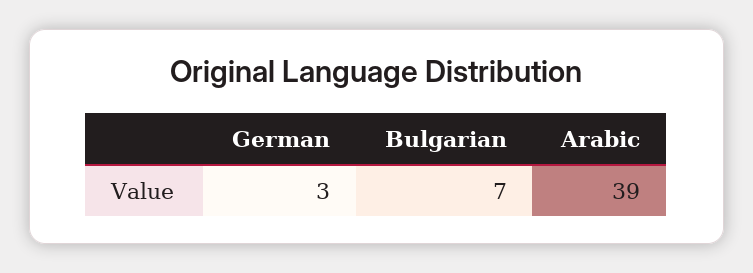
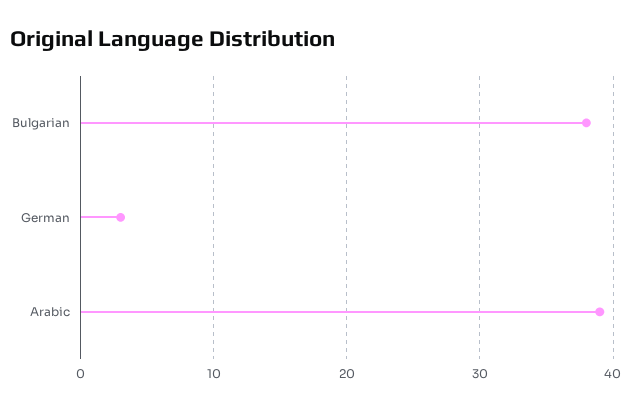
  {
    "German": 3,
-   "Bulgarian": 7,
+   "Bulgarian": 38,
    "Arabic": 39
  }

